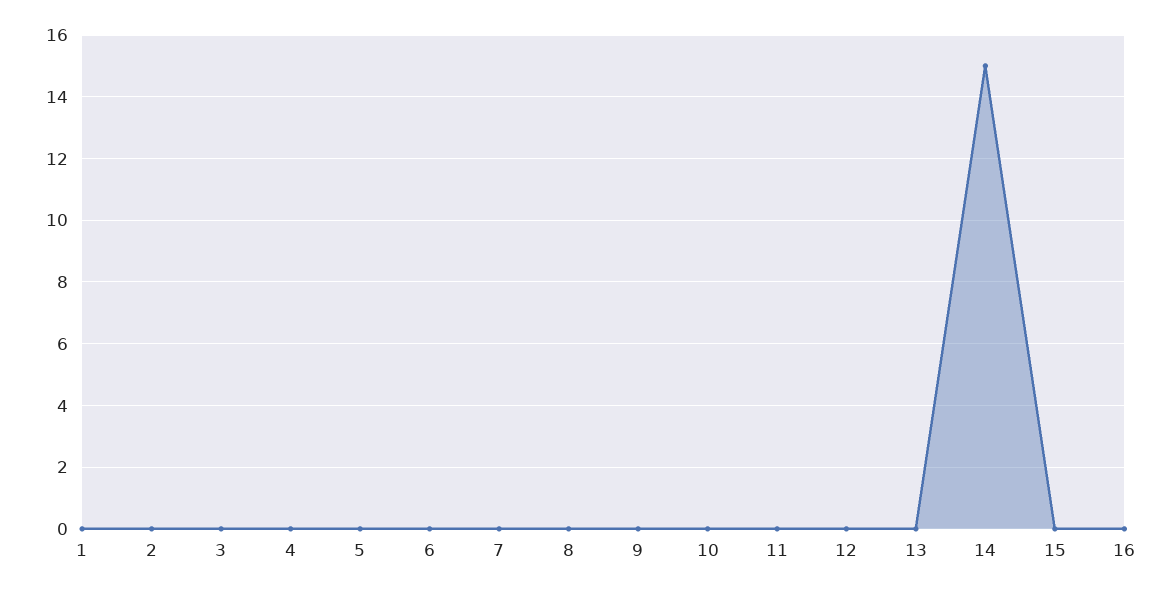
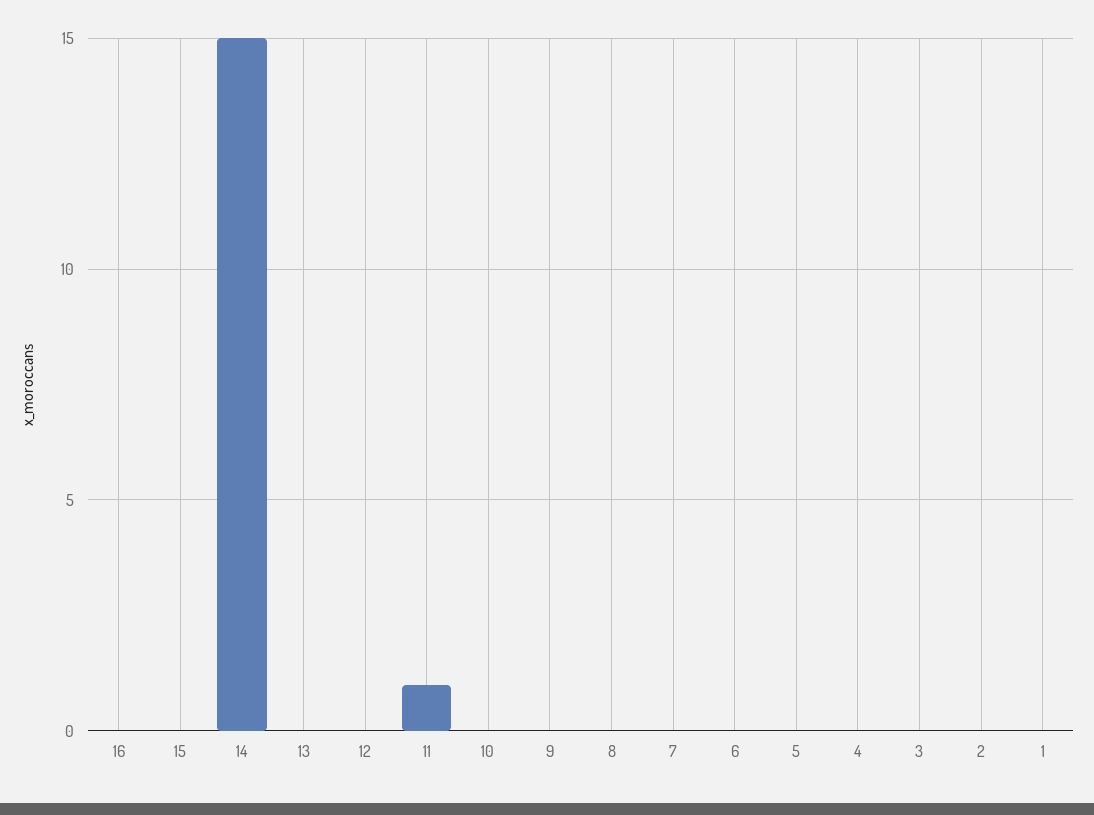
  {
    "1": 0,
    "2": 0,
    "3": 0,
    "4": 0,
    "5": 0,
    "6": 0,
    "7": 0,
    "8": 0,
    "9": 0,
    "10": 0,
-   "11": 0,
+   "11": 1,
    "12": 0,
    "13": 0,
    "14": 15,
    "15": 0,
    "16": 0
  }

